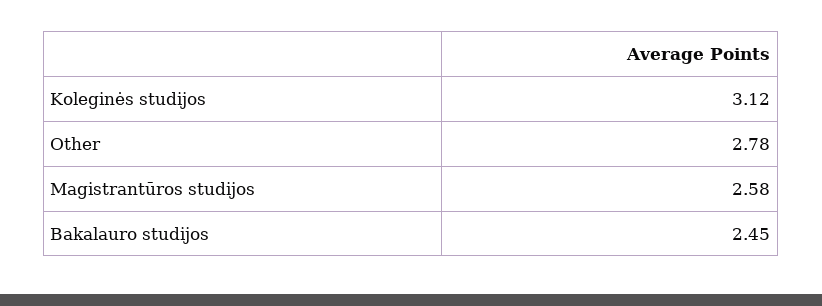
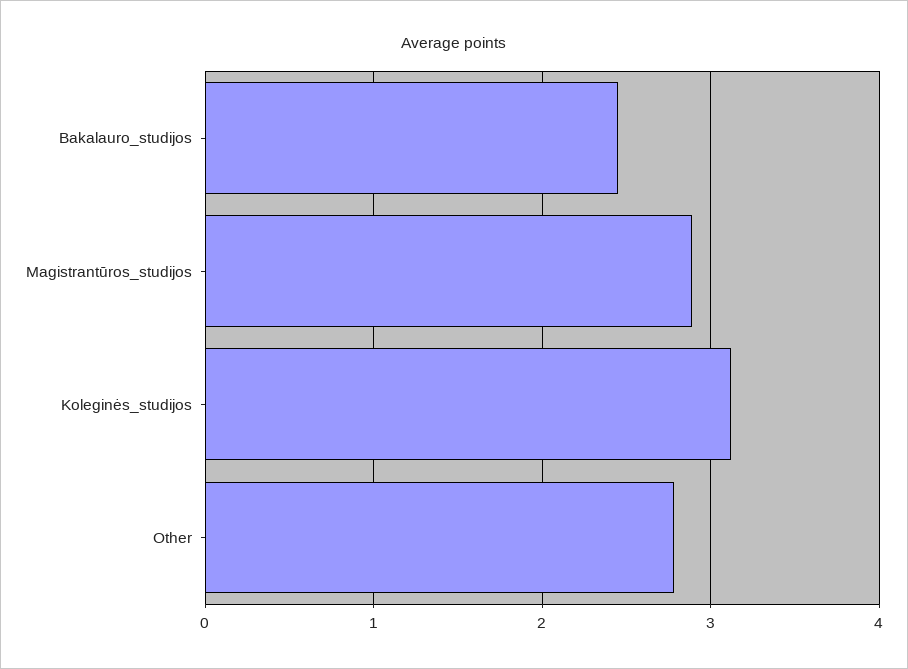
  {
    "Koleginės studijos": 3.12,
    "Other": 2.78,
-   "Magistrantūros studijos": 2.58,
+   "Magistrantūros studijos": 2.9,
    "Bakalauro studijos": 2.45
  }

